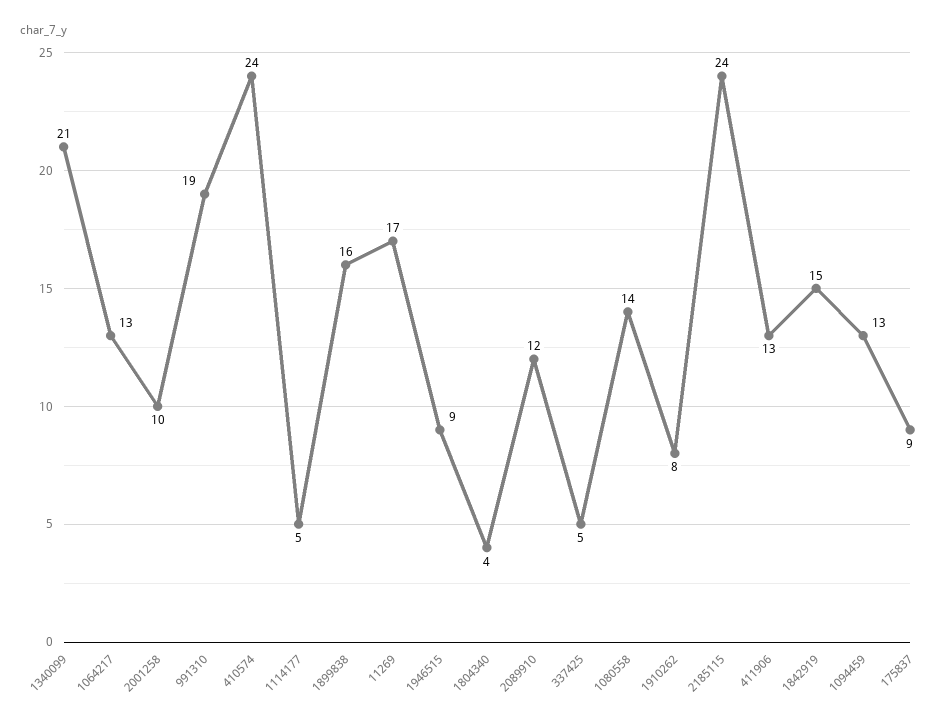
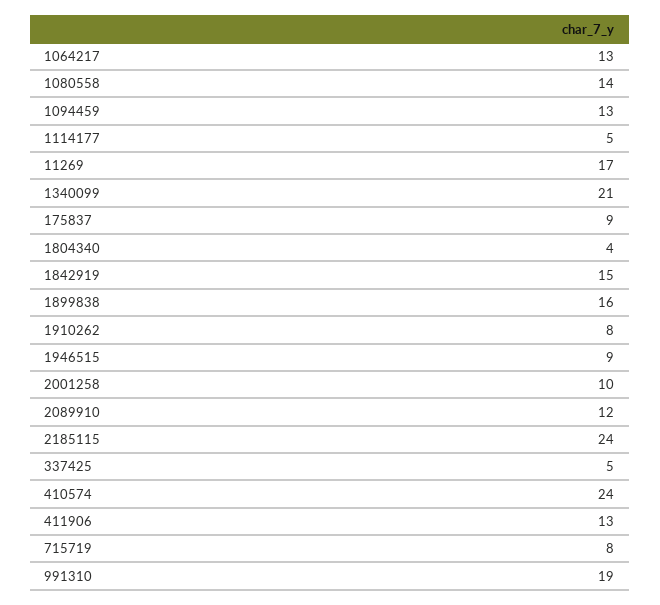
  {
    "1340099": 21,
    "1064217": 13,
    "2001258": 10,
    "991310": 19,
    "410574": 24,
    "1114177": 5,
    "1899838": 16,
    "11269": 17,
    "1946515": 9,
    "1804340": 4,
    "2089910": 12,
    "337425": 5,
    "1080558": 14,
    "1910262": 8,
    "2185115": 24,
    "411906": 13,
    "1842919": 15,
    "1094459": 13,
-   "175837": 9
+   "175837": 9,
+   "715719": 8
  }

